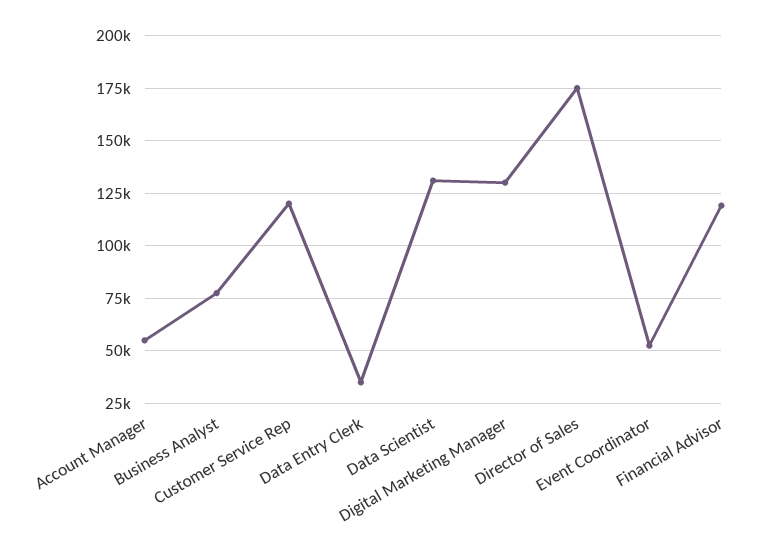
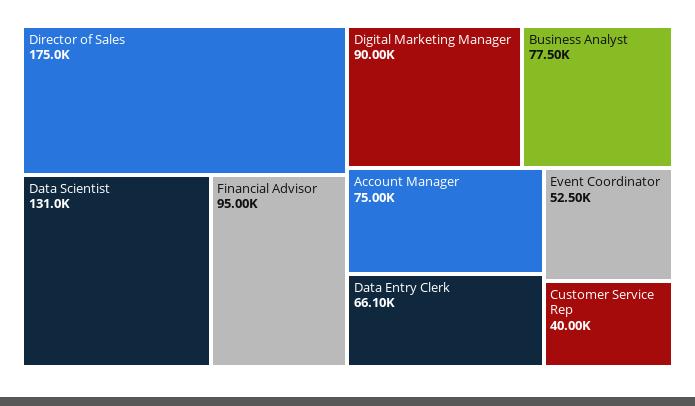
  {
-   "Account Manager": 55000,
+   "Account Manager": 75000,
    "Business Analyst": 77500,
-   "Customer Service Rep": 120000,
+   "Customer Service Rep": 40000,
-   "Data Entry Clerk": 35000,
+   "Data Entry Clerk": 66100,
    "Data Scientist": 131000,
-   "Digital Marketing Manager": 130000,
+   "Digital Marketing Manager": 90000,
    "Director of Sales": 175000,
    "Event Coordinator": 52500,
-   "Financial Advisor": 120000
+   "Financial Advisor": 95000
  }

